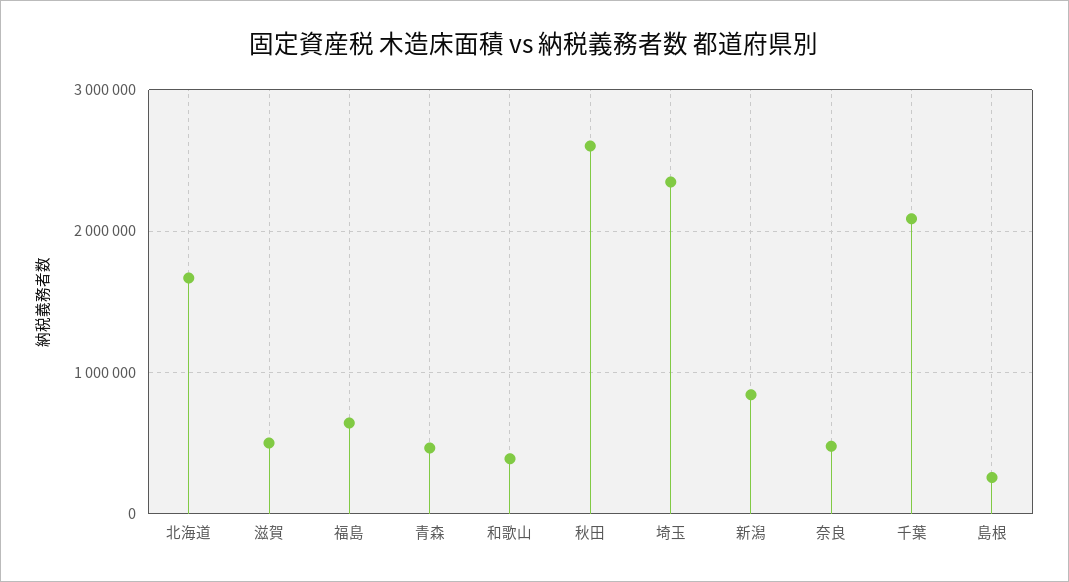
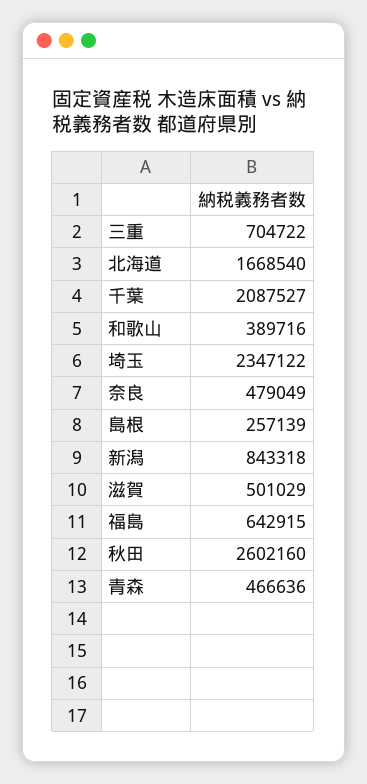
  {
    "北海道": 1668540,
    "滋賀": 501029,
    "福島": 642915,
    "青森": 466636,
    "和歌山": 389716,
    "秋田": 2602160,
    "埼玉": 2347122,
    "新潟": 843318,
    "奈良": 479049,
    "千葉": 2087527,
-   "島根": 257139
+   "島根": 257139,
+   "三重": 704722
  }

